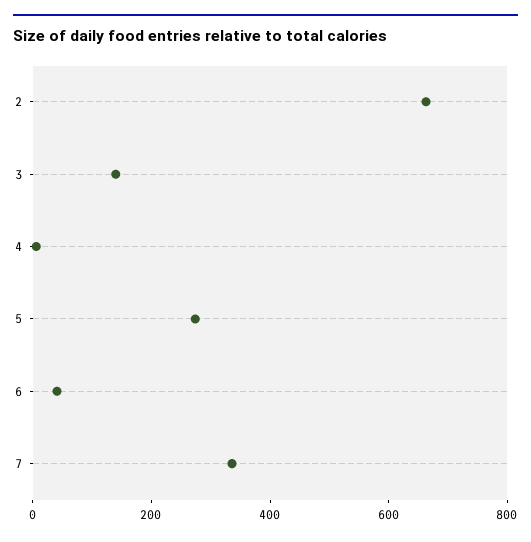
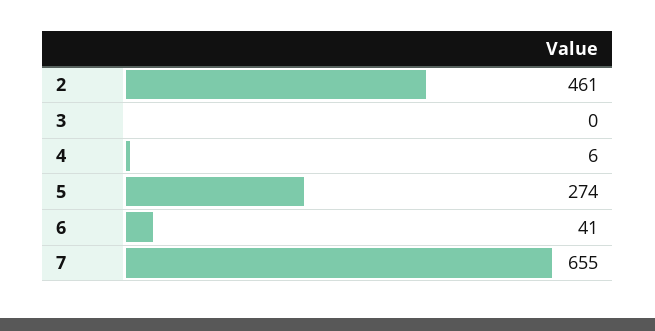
  {
-   "2": 650,
+   "2": 461,
-   "3": 150,
+   "3": 0,
    "4": 6,
    "5": 274,
    "6": 41,
-   "7": 350
+   "7": 655
  }

